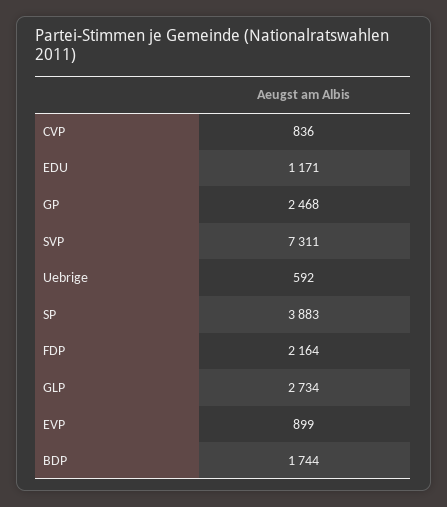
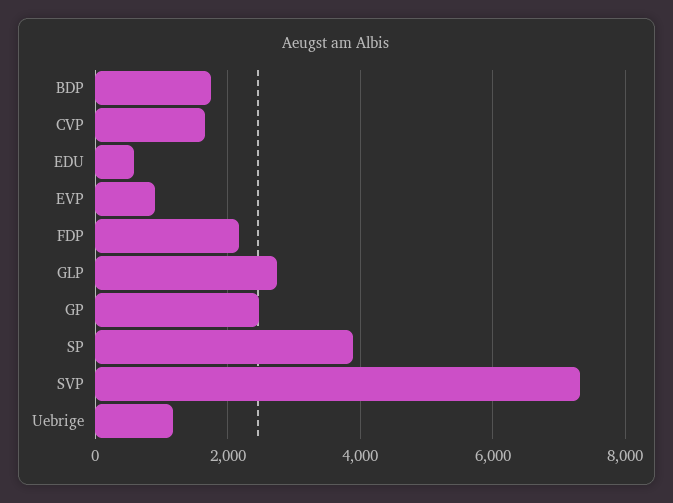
  {
-   "CVP": 836,
+   "CVP": 1600,
-   "EDU": 1171,
+   "EDU": 600,
    "GP": 2468,
    "SVP": 7311,
-   "Uebrige": 592,
+   "Uebrige": 1200,
    "SP": 3883,
    "FDP": 2164,
    "GLP": 2734,
    "EVP": 899,
    "BDP": 1744
  }

